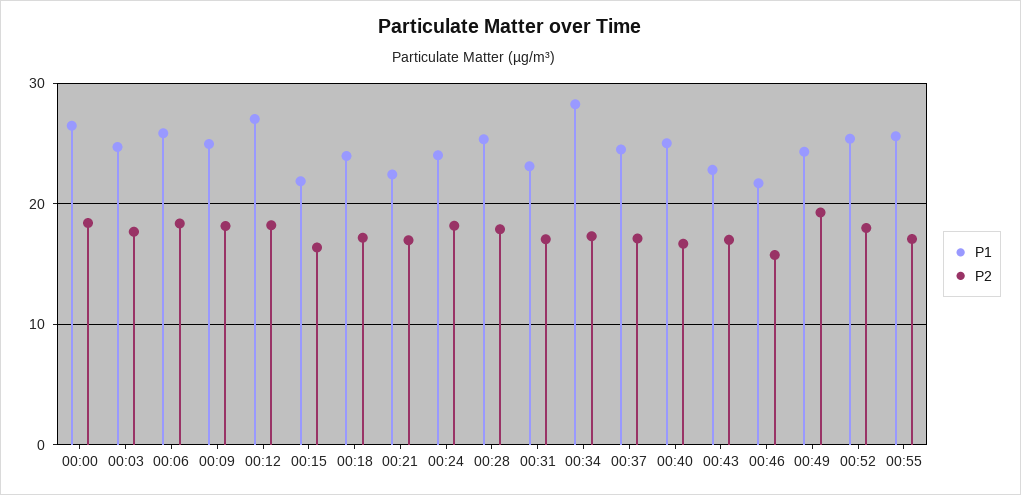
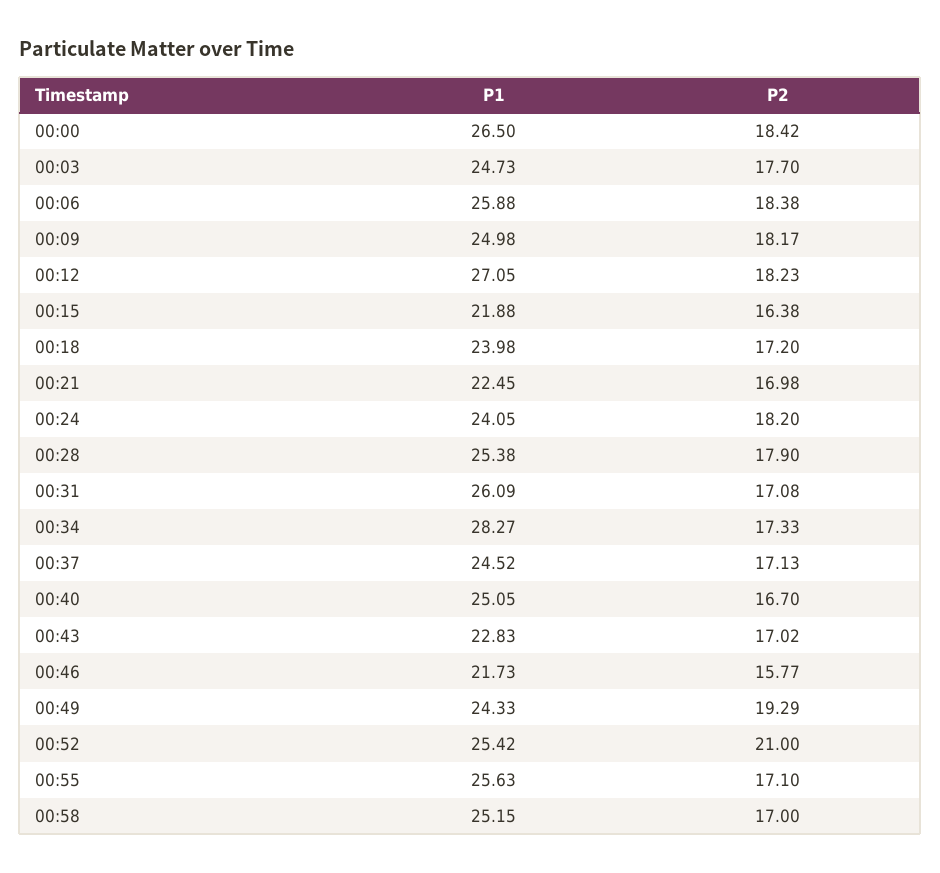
  {
    "P1": {
      "00:00": 26.5,
      "00:03": 24.73,
      "00:06": 25.88,
      "00:09": 24.98,
      "00:12": 27.05,
      "00:15": 21.88,
      "00:18": 23.98,
      "00:21": 22.45,
      "00:24": 24.05,
      "00:28": 25.38,
-     "00:31": 23,
+     "00:31": 26.09,
      "00:34": 28.27,
      "00:37": 24.52,
      "00:40": 25.05,
      "00:43": 22.83,
      "00:46": 21.73,
      "00:49": 24.33,
      "00:52": 25.42,
-     "00:55": 25.63
+     "00:55": 25.63,
+     "00:58": 25.15
    },
    "P2": {
      "00:00": 18.42,
      "00:03": 17.7,
      "00:06": 18.38,
      "00:09": 18.17,
      "00:12": 18.23,
      "00:15": 16.38,
      "00:18": 17.2,
      "00:21": 16.98,
      "00:24": 18.2,
      "00:28": 17.9,
      "00:31": 17.08,
      "00:34": 17.33,
      "00:37": 17.13,
      "00:40": 16.7,
      "00:43": 17.02,
      "00:46": 15.77,
      "00:49": 19.29,
-     "00:52": 18,
+     "00:52": 21,
-     "00:55": 17.1
+     "00:55": 17.1,
+     "00:58": 17
    }
  }

